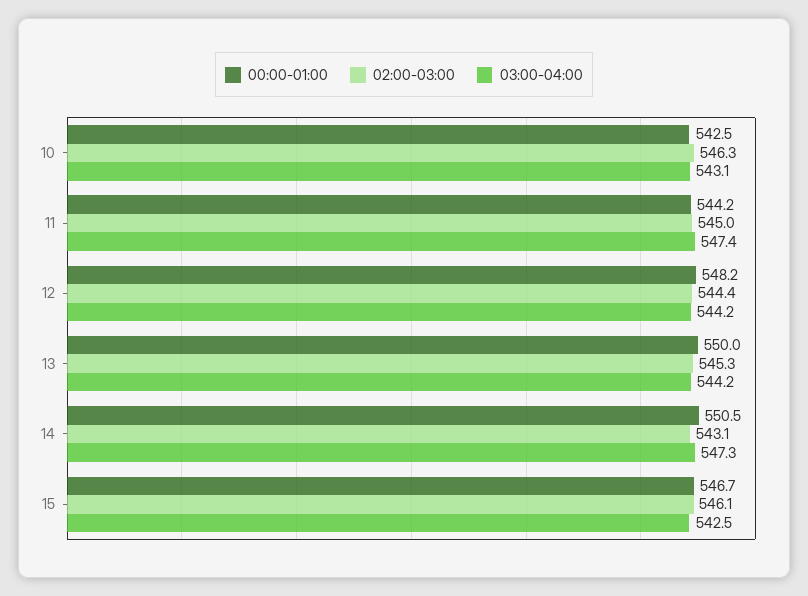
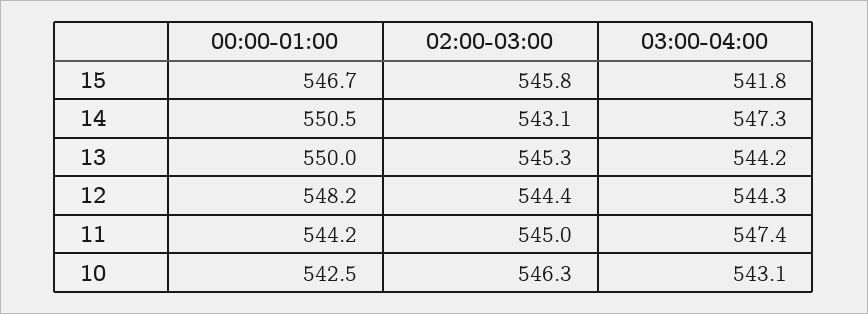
  {
    "00:00-01:00": {
      "10": 542.5,
      "11": 544.2,
      "12": 548.2,
      "13": 550,
      "14": 550.5,
      "15": 546.7
    },
    "02:00-03:00": {
      "10": 546.3,
      "11": 545,
      "12": 544.4,
      "13": 545.3,
      "14": 543.1,
-     "15": 546.1
+     "15": 545.8
    },
    "03:00-04:00": {
      "10": 543.1,
      "11": 547.4,
-     "12": 544.2,
+     "12": 544.3,
      "13": 544.2,
      "14": 547.3,
-     "15": 542.5
+     "15": 541.8
    }
  }

